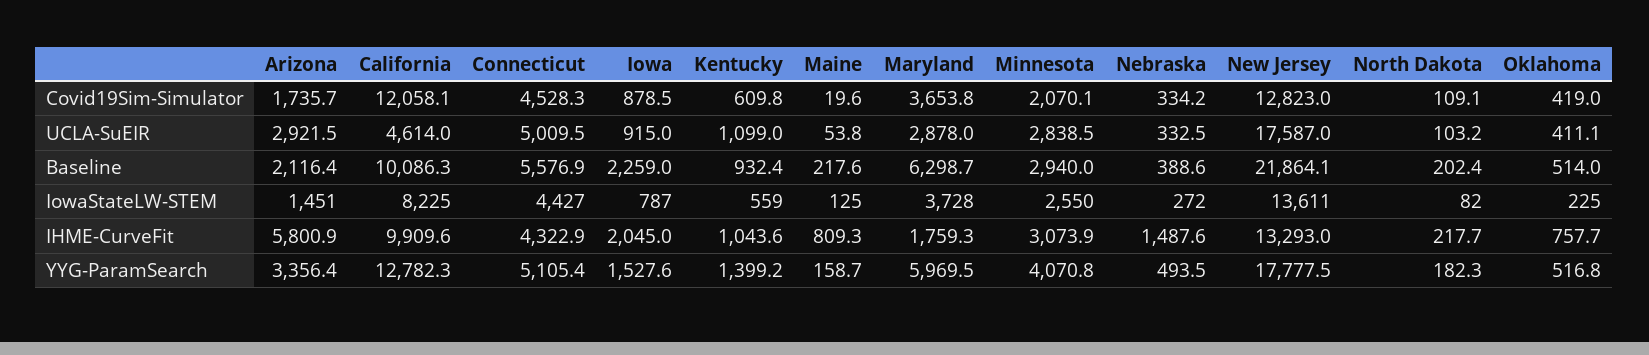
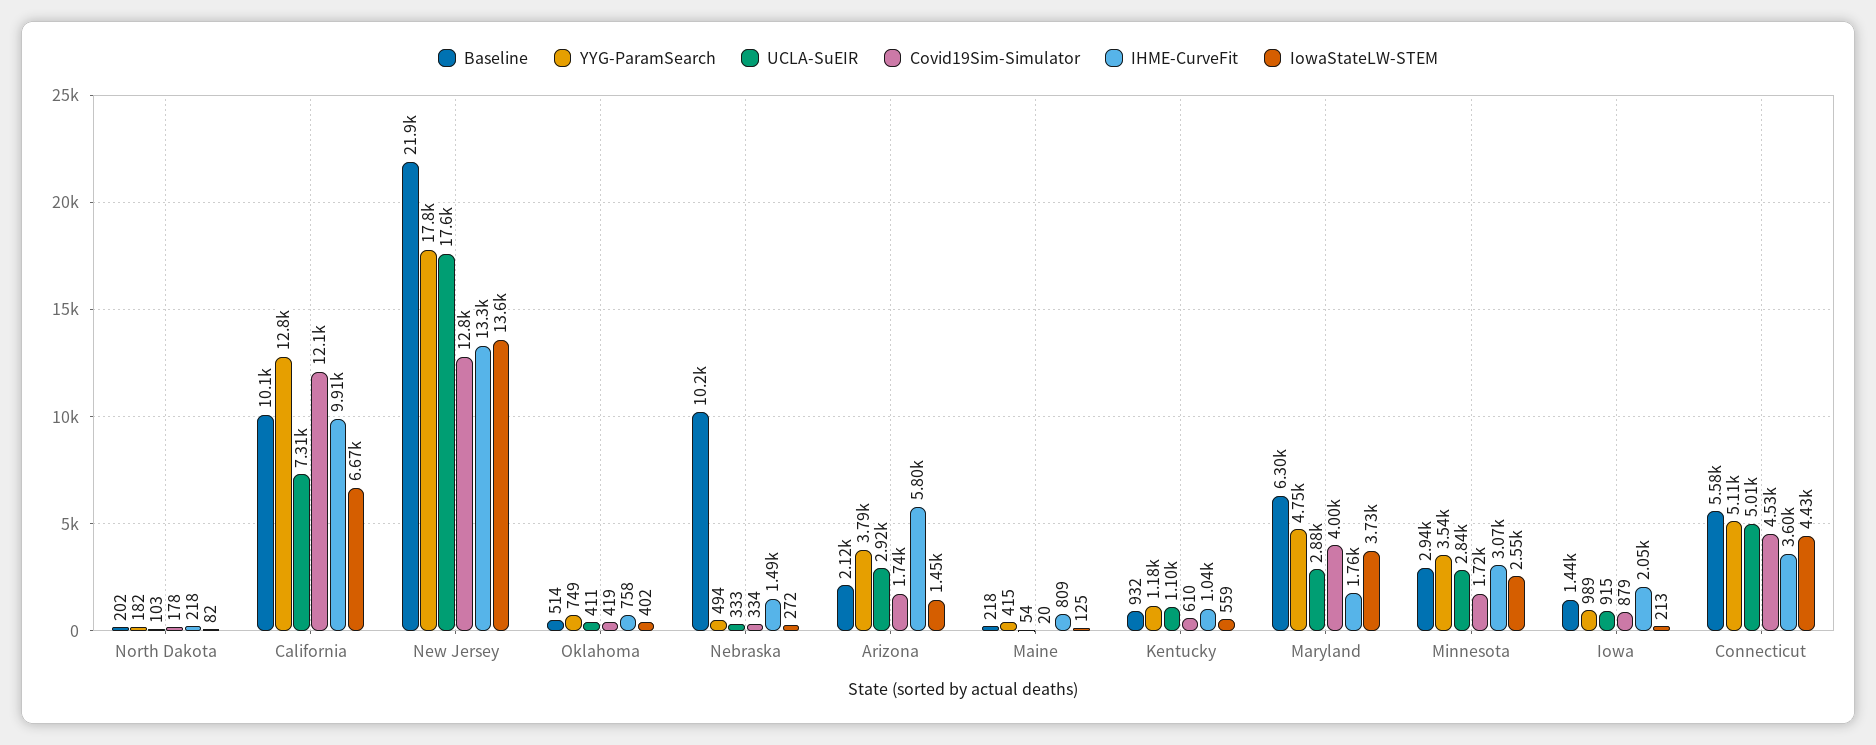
  {
    "Covid19Sim-Simulator": {
      "Arizona": 1735.7,
      "California": 12058.1,
      "Connecticut": 4528.3,
      "Iowa": 878.5,
      "Kentucky": 609.8,
      "Maine": 19.6,
-     "Maryland": 3653.8,
+     "Maryland": 4000,
-     "Minnesota": 2070.1,
+     "Minnesota": 1720,
      "Nebraska": 334.2,
      "New Jersey": 12823,
-     "North Dakota": 109.1,
+     "North Dakota": 178,
      "Oklahoma": 419
    },
    "UCLA-SuEIR": {
      "Arizona": 2921.5,
-     "California": 4614,
+     "California": 7310,
      "Connecticut": 5009.5,
      "Iowa": 915,
      "Kentucky": 1099,
      "Maine": 53.8,
      "Maryland": 2878,
      "Minnesota": 2838.5,
      "Nebraska": 332.5,
      "New Jersey": 17587,
      "North Dakota": 103.2,
      "Oklahoma": 411.1
    },
    "Baseline": {
      "Arizona": 2116.4,
      "California": 10086.3,
      "Connecticut": 5576.9,
-     "Iowa": 2259,
+     "Iowa": 1440,
      "Kentucky": 932.4,
      "Maine": 217.6,
      "Maryland": 6298.7,
      "Minnesota": 2940,
-     "Nebraska": 388.6,
+     "Nebraska": 10200,
      "New Jersey": 21864.1,
      "North Dakota": 202.4,
      "Oklahoma": 514
    },
    "IowaStateLW-STEM": {
      "Arizona": 1451,
-     "California": 8225,
+     "California": 6670,
      "Connecticut": 4427,
-     "Iowa": 787,
+     "Iowa": 213,
      "Kentucky": 559,
      "Maine": 125,
      "Maryland": 3728,
      "Minnesota": 2550,
      "Nebraska": 272,
      "New Jersey": 13611,
      "North Dakota": 82,
-     "Oklahoma": 225
+     "Oklahoma": 402
    },
    "IHME-CurveFit": {
      "Arizona": 5800.9,
      "California": 9909.6,
-     "Connecticut": 4322.9,
+     "Connecticut": 3600,
      "Iowa": 2045,
      "Kentucky": 1043.6,
      "Maine": 809.3,
      "Maryland": 1759.3,
      "Minnesota": 3073.9,
      "Nebraska": 1487.6,
      "New Jersey": 13293,
      "North Dakota": 217.7,
      "Oklahoma": 757.7
    },
    "YYG-ParamSearch": {
-     "Arizona": 3356.4,
+     "Arizona": 3790,
      "California": 12782.3,
      "Connecticut": 5105.4,
-     "Iowa": 1527.6,
+     "Iowa": 989,
-     "Kentucky": 1399.2,
+     "Kentucky": 1180,
-     "Maine": 158.7,
+     "Maine": 415,
-     "Maryland": 5969.5,
+     "Maryland": 4750,
-     "Minnesota": 4070.8,
+     "Minnesota": 3540,
      "Nebraska": 493.5,
      "New Jersey": 17777.5,
      "North Dakota": 182.3,
-     "Oklahoma": 516.8
+     "Oklahoma": 749
    }
  }

